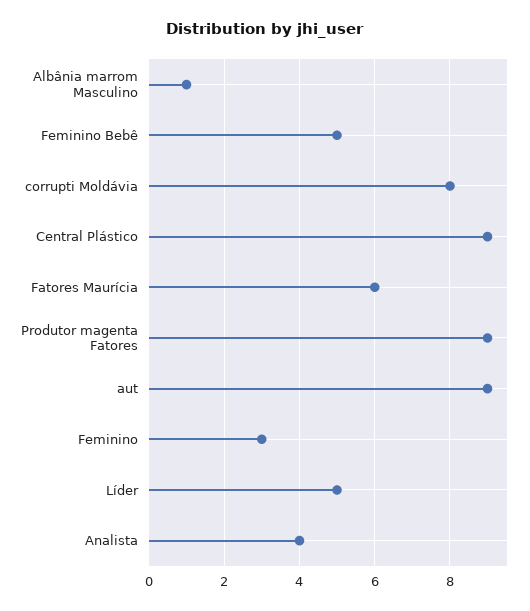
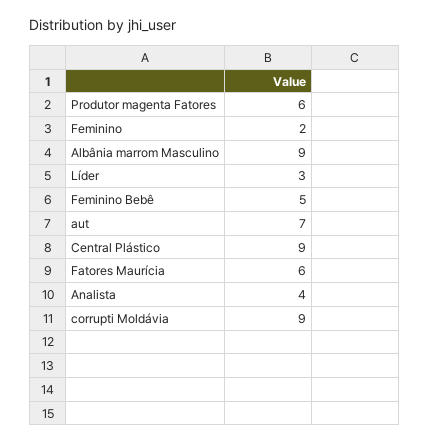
  {
-   "Albânia marrom Masculino": 1,
+   "Albânia marrom Masculino": 9,
    "Feminino Bebê": 5,
-   "corrupti Moldávia": 8,
+   "corrupti Moldávia": 9,
    "Central Plástico": 9,
    "Fatores Maurícia": 6,
-   "Produtor magenta Fatores": 9,
+   "Produtor magenta Fatores": 6,
-   "aut": 9,
+   "aut": 7,
-   "Feminino": 3,
+   "Feminino": 2,
-   "Líder": 5,
+   "Líder": 3,
    "Analista": 4
  }

